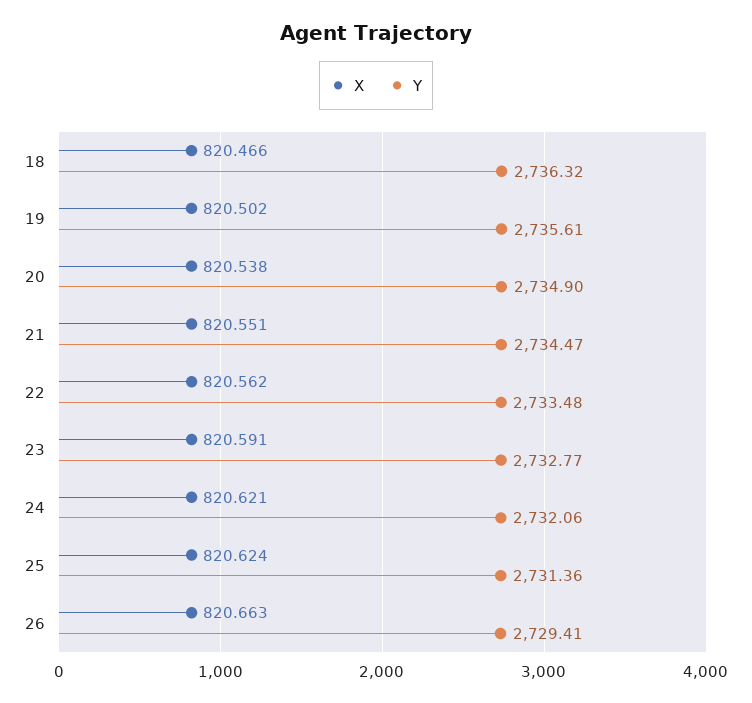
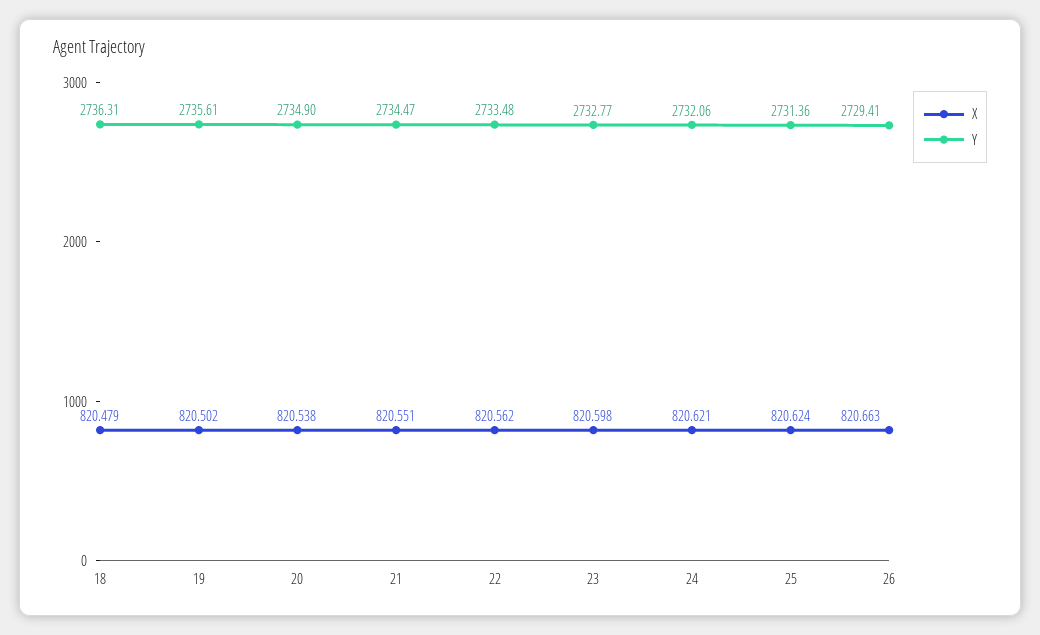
  {
    "X": {
-     "18": 820.466,
+     "18": 820.479,
      "19": 820.502,
      "20": 820.538,
      "21": 820.551,
      "22": 820.562,
-     "23": 820.591,
+     "23": 820.598,
      "24": 820.621,
      "25": 820.624,
      "26": 820.663
    },
    "Y": {
-     "18": 2736.32,
+     "18": 2736.31,
      "19": 2735.61,
      "20": 2734.9,
      "21": 2734.47,
      "22": 2733.48,
      "23": 2732.77,
      "24": 2732.06,
      "25": 2731.36,
      "26": 2729.41
    }
  }

